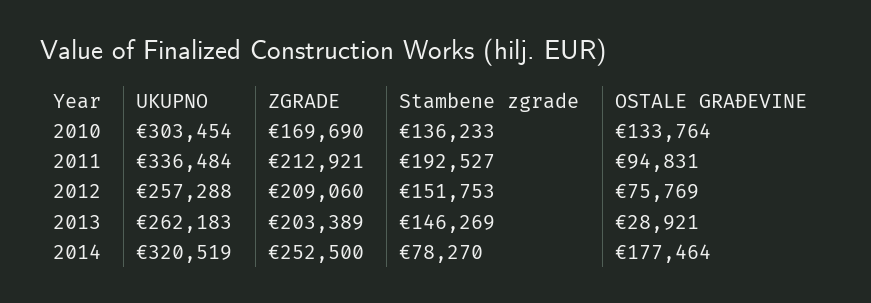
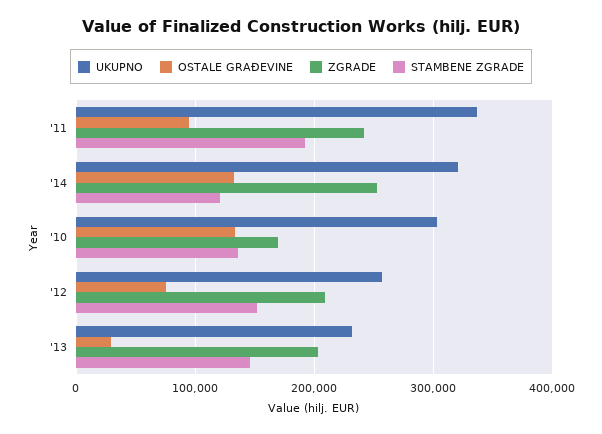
  {
    "UKUPNO": {
      "2010": 303454,
      "2011": 336484,
      "2012": 257288,
-     "2013": 262183,
+     "2013": 230000,
      "2014": 320519
    },
    "ZGRADE": {
      "2010": 169690,
-     "2011": 212921,
+     "2011": 240000,
      "2012": 209060,
      "2013": 203389,
      "2014": 252500
    },
    "Stambene zgrade": {
      "2010": 136233,
      "2011": 192527,
      "2012": 151753,
      "2013": 146269,
-     "2014": 78270
+     "2014": 120000
    },
    "OSTALE GRAĐEVINE": {
      "2010": 133764,
      "2011": 94831,
      "2012": 75769,
      "2013": 28921,
-     "2014": 177464
+     "2014": 130000
    }
  }

